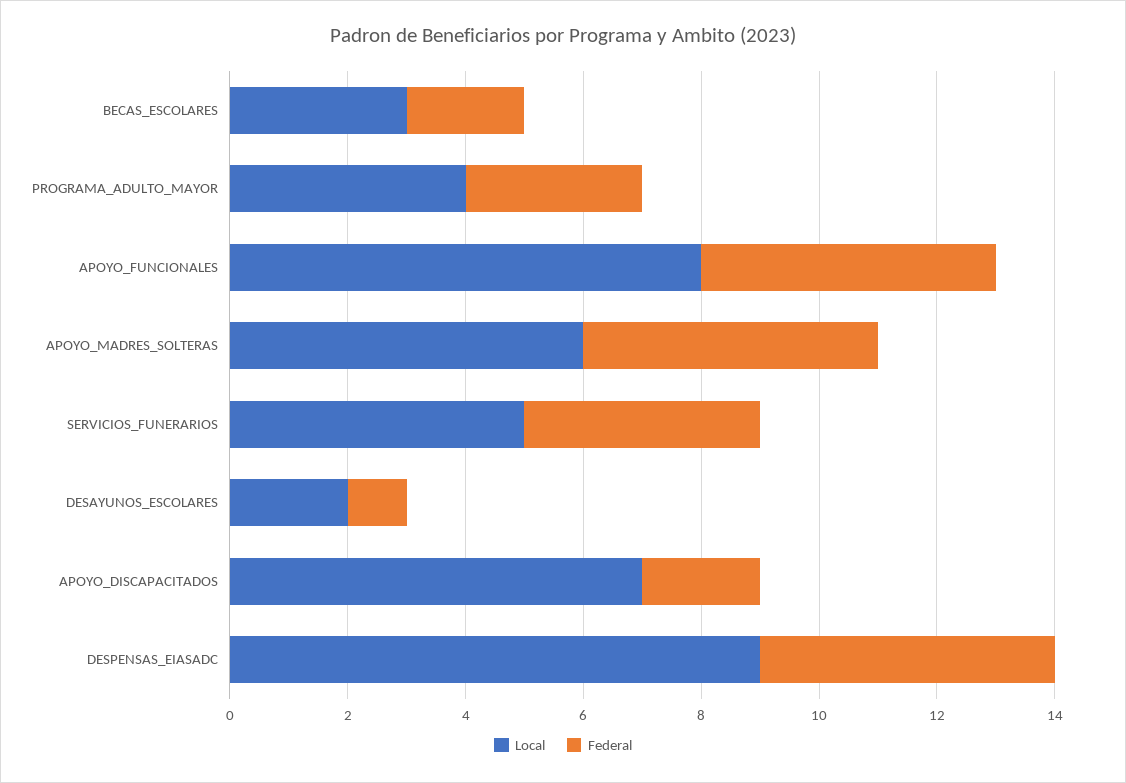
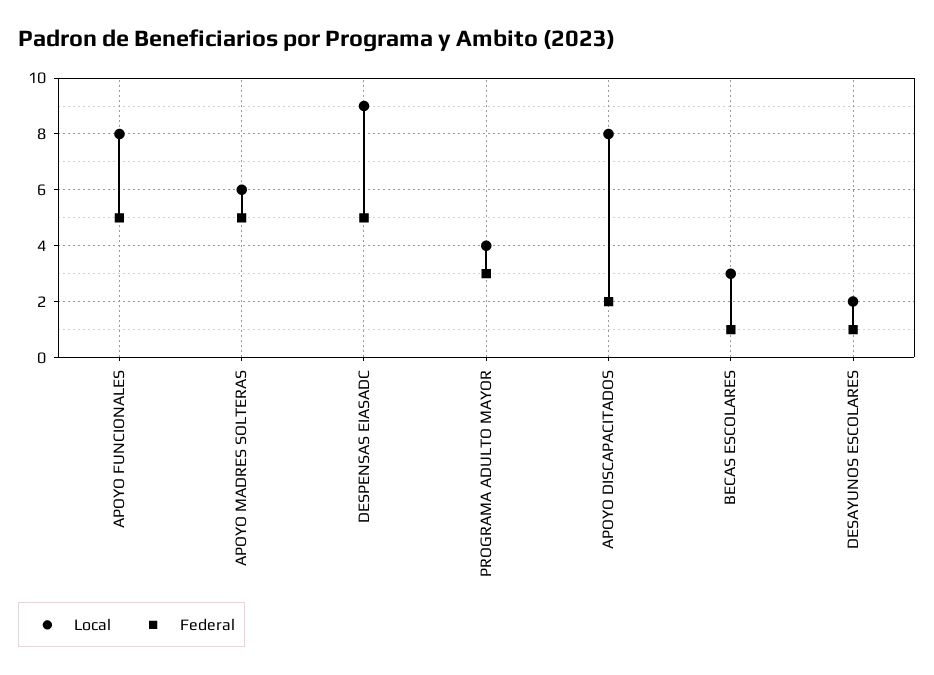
  {
    "Local": {
      "BECAS_ESCOLARES": 3,
      "PROGRAMA_ADULTO_MAYOR": 4,
      "APOYO_FUNCIONALES": 8,
      "APOYO_MADRES_SOLTERAS": 6,
-     "SERVICIOS_FUNERARIOS": 5,
      "DESAYUNOS_ESCOLARES": 2,
-     "APOYO_DISCAPACITADOS": 7,
+     "APOYO_DISCAPACITADOS": 8,
      "DESPENSAS_EIASADC": 9
    },
    "Federal": {
-     "BECAS_ESCOLARES": 2,
+     "BECAS_ESCOLARES": 1,
      "PROGRAMA_ADULTO_MAYOR": 3,
      "APOYO_FUNCIONALES": 5,
      "APOYO_MADRES_SOLTERAS": 5,
-     "SERVICIOS_FUNERARIOS": 4,
      "DESAYUNOS_ESCOLARES": 1,
      "APOYO_DISCAPACITADOS": 2,
      "DESPENSAS_EIASADC": 5
    }
  }

